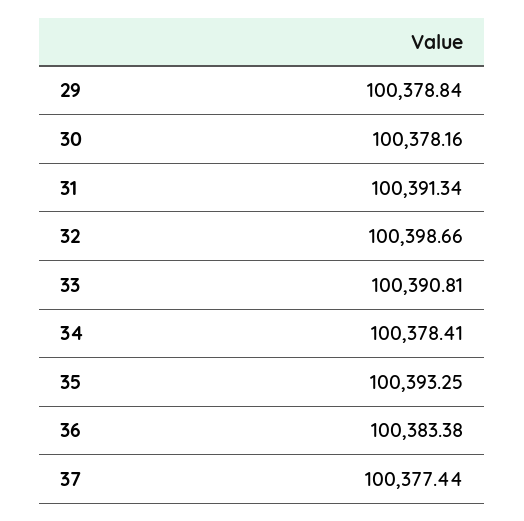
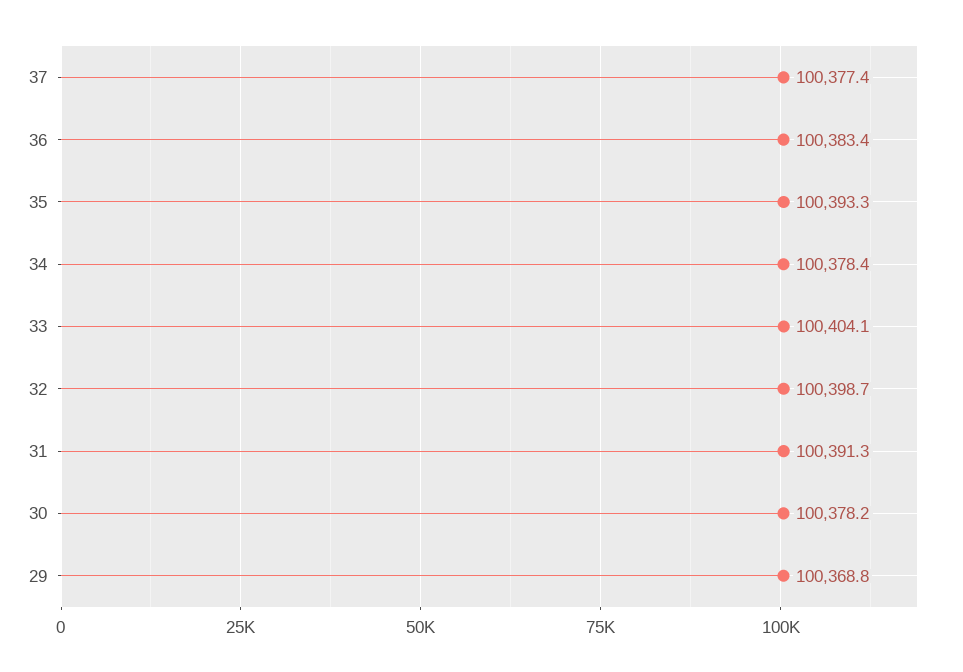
  {
-   "29": 100378.84,
+   "29": 100368.8,
    "30": 100378.16,
    "31": 100391.34,
    "32": 100398.66,
-   "33": 100390.81,
+   "33": 100404.1,
    "34": 100378.41,
    "35": 100393.25,
    "36": 100383.38,
    "37": 100377.44
  }

